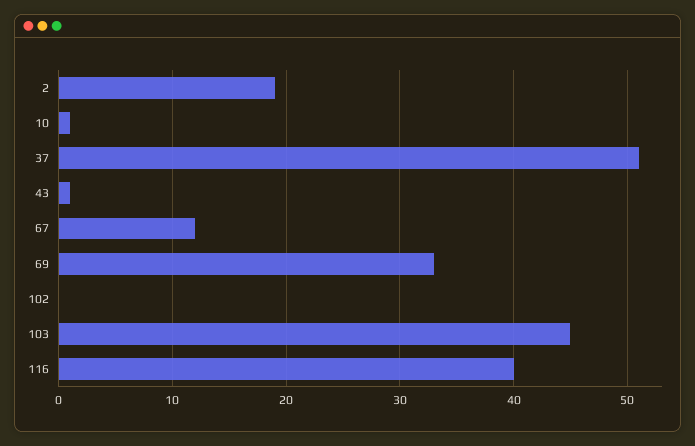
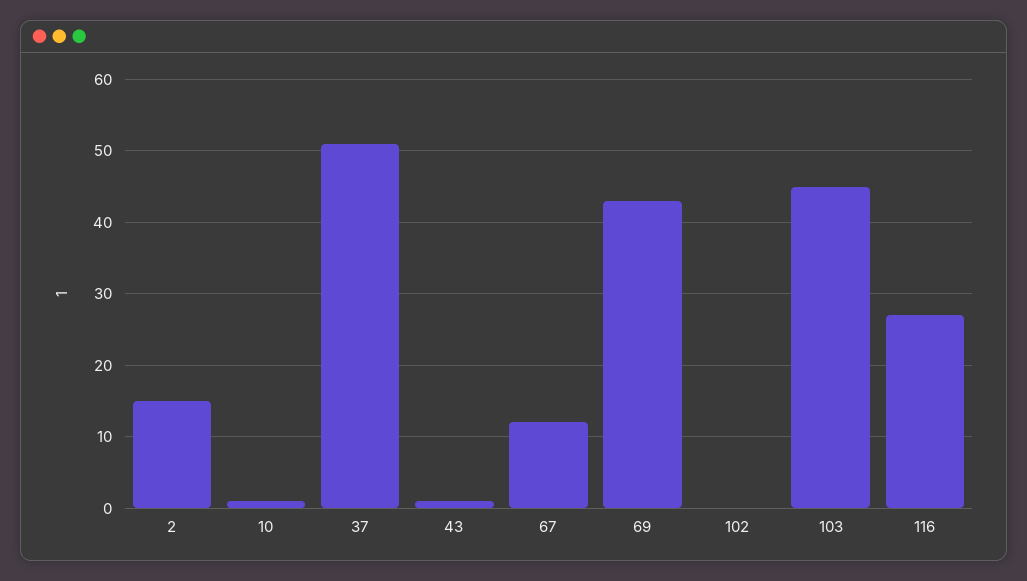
  {
-   "2": 19,
+   "2": 15,
    "10": 1,
    "37": 51,
    "43": 1,
    "67": 12,
-   "69": 33,
+   "69": 43,
    "102": 0,
    "103": 45,
-   "116": 40
+   "116": 27
  }

